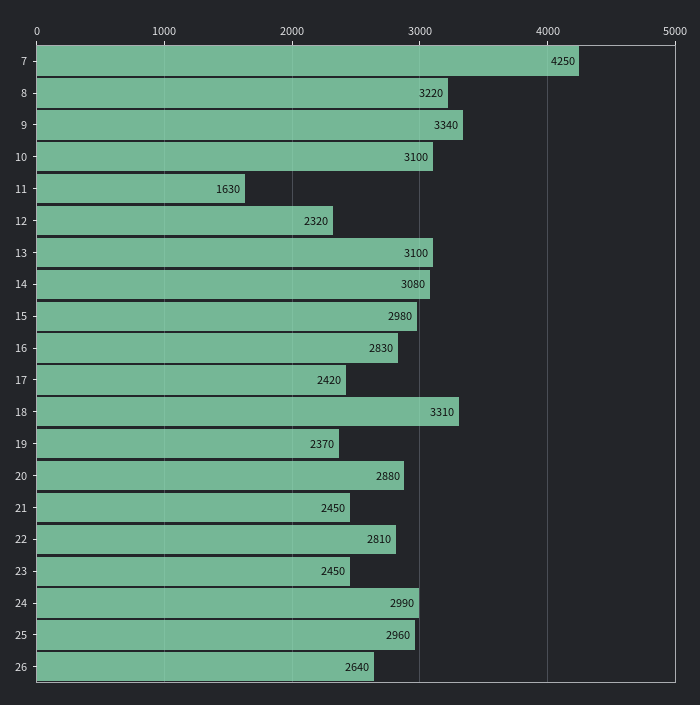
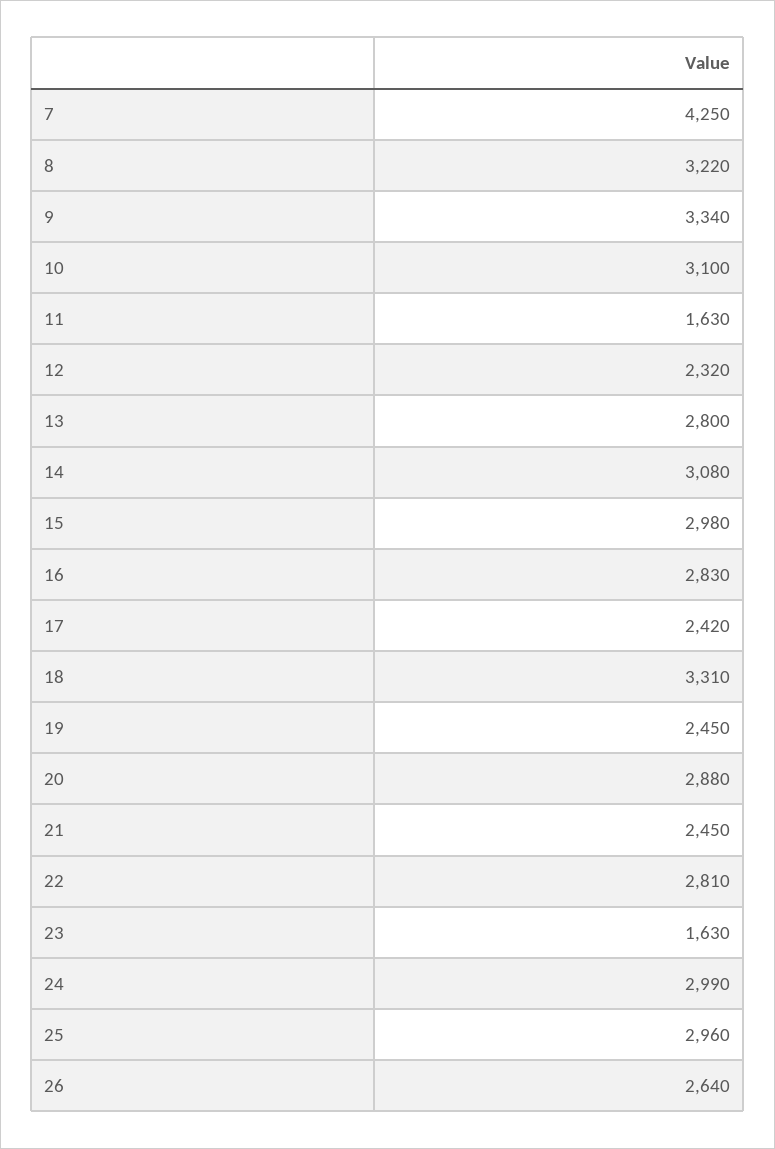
  {
    "7": 4250,
    "8": 3220,
    "9": 3340,
    "10": 3100,
    "11": 1630,
    "12": 2320,
-   "13": 3100,
+   "13": 2800,
    "14": 3080,
    "15": 2980,
    "16": 2830,
    "17": 2420,
    "18": 3310,
-   "19": 2370,
+   "19": 2450,
    "20": 2880,
    "21": 2450,
    "22": 2810,
-   "23": 2450,
+   "23": 1630,
    "24": 2990,
    "25": 2960,
    "26": 2640
  }

